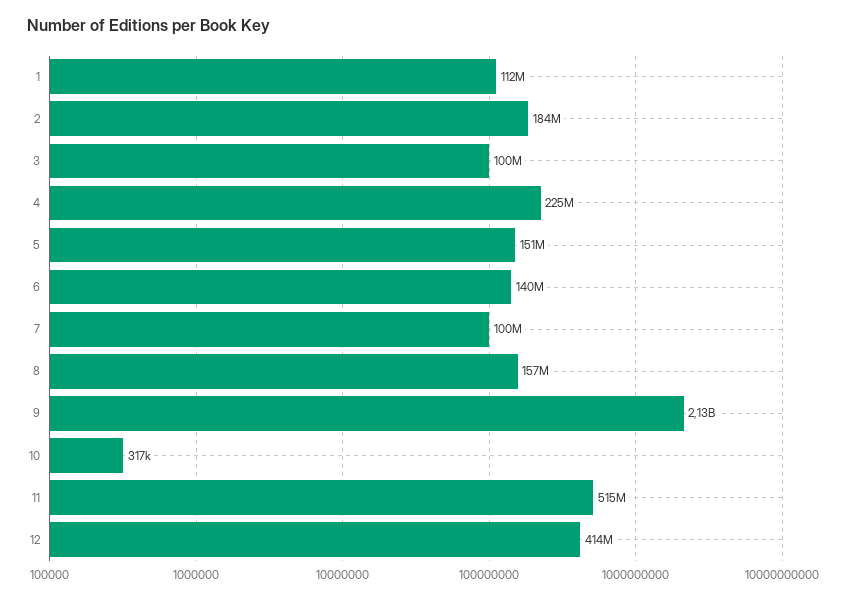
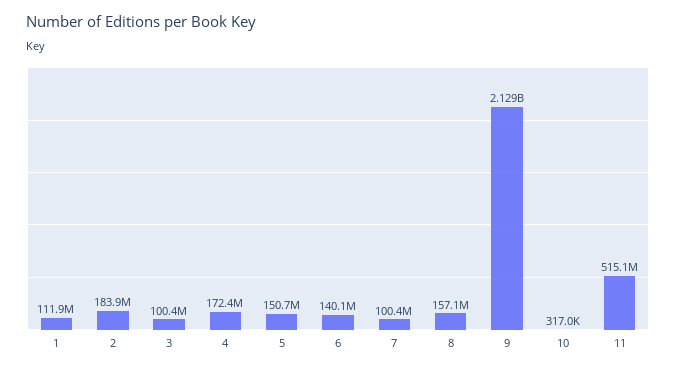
  {
    "1": 111900000,
    "2": 183900000,
    "3": 100400000,
-   "4": 225000000,
+   "4": 172400000,
    "5": 150700000,
    "6": 140100000,
    "7": 100400000,
    "8": 157100000,
    "9": 2129000000,
    "10": 317000,
-   "11": 515100000,
+   "11": 515100000
-   "12": 414000000
  }

